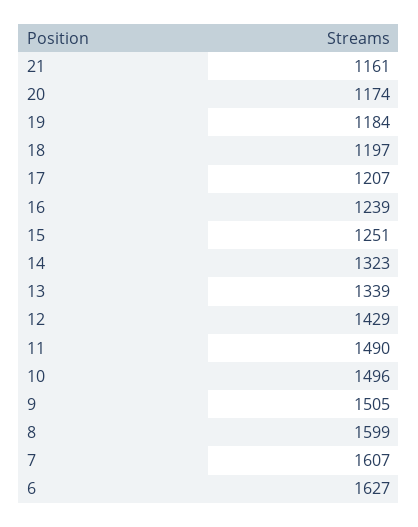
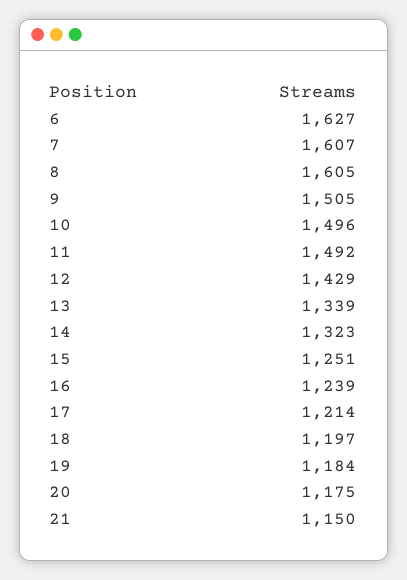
  {
-   "21": 1161,
+   "21": 1150,
-   "20": 1174,
+   "20": 1175,
    "19": 1184,
    "18": 1197,
-   "17": 1207,
+   "17": 1214,
    "16": 1239,
    "15": 1251,
    "14": 1323,
    "13": 1339,
    "12": 1429,
-   "11": 1490,
+   "11": 1492,
    "10": 1496,
    "9": 1505,
-   "8": 1599,
+   "8": 1605,
    "7": 1607,
    "6": 1627
  }

